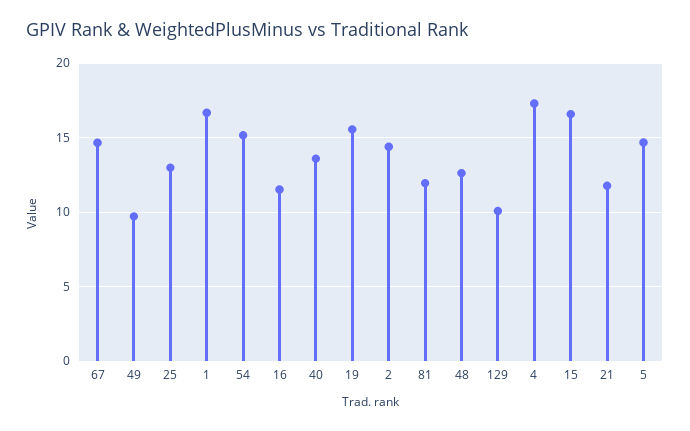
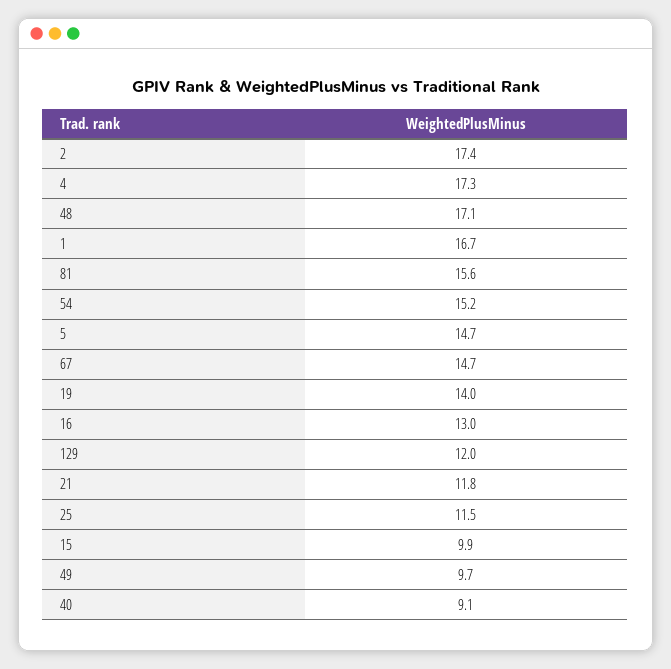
  {
    "67": 14.7,
    "49": 9.7,
-   "25": 13,
+   "25": 11.5,
    "1": 16.7,
    "54": 15.2,
-   "16": 11.5,
+   "16": 13,
-   "40": 13.5,
+   "40": 9.1,
-   "19": 15.5,
+   "19": 14,
-   "2": 14.5,
+   "2": 17.4,
-   "81": 12,
+   "81": 15.6,
-   "48": 12.5,
+   "48": 17.1,
-   "129": 10,
+   "129": 12,
    "4": 17.3,
-   "15": 16.5,
+   "15": 9.9,
    "21": 11.8,
    "5": 14.7
  }

